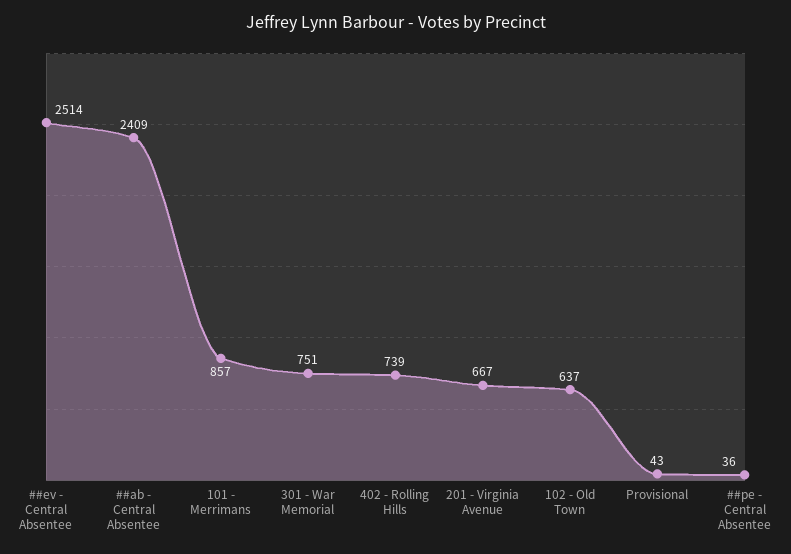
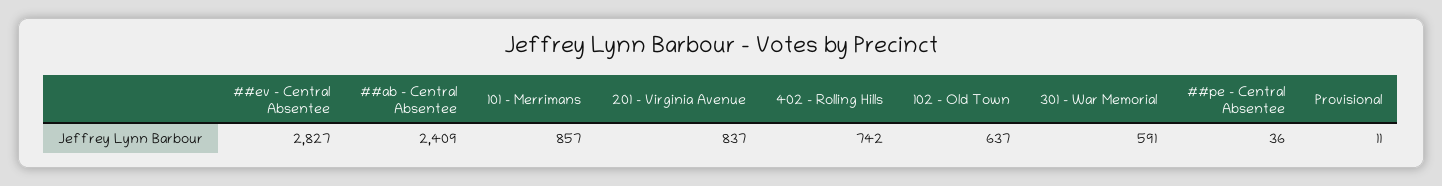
  {
-   "##ev - Central Absentee": 2514,
+   "##ev - Central Absentee": 2827,
    "##ab - Central Absentee": 2409,
    "101 - Merrimans": 857,
-   "301 - War Memorial": 751,
+   "301 - War Memorial": 591,
-   "402 - Rolling Hills": 739,
+   "402 - Rolling Hills": 742,
-   "201 - Virginia Avenue": 667,
+   "201 - Virginia Avenue": 837,
    "102 - Old Town": 637,
-   "Provisional": 43,
+   "Provisional": 11,
    "##pe - Central Absentee": 36
  }

